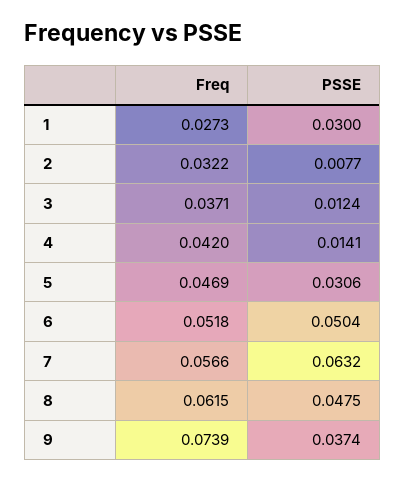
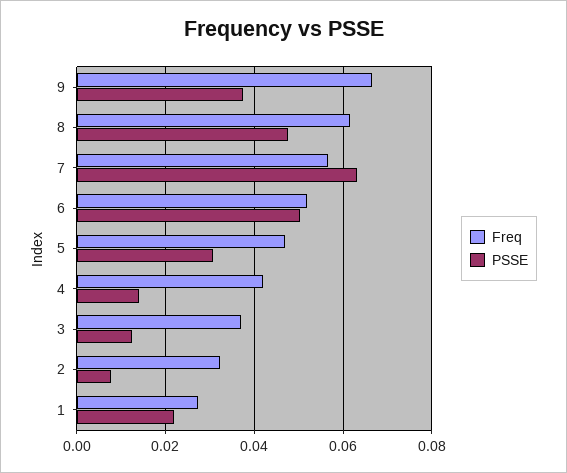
  {
    "Freq": {
      "1": 0.0273,
      "2": 0.0322,
      "3": 0.0371,
      "4": 0.042,
      "5": 0.0469,
      "6": 0.0518,
      "7": 0.0566,
      "8": 0.0615,
-     "9": 0.0739
+     "9": 0.066
    },
    "PSSE": {
-     "1": 0.03,
+     "1": 0.022,
      "2": 0.0077,
      "3": 0.0124,
      "4": 0.0141,
      "5": 0.0306,
      "6": 0.0504,
      "7": 0.0632,
      "8": 0.0475,
      "9": 0.0374
    }
  }

